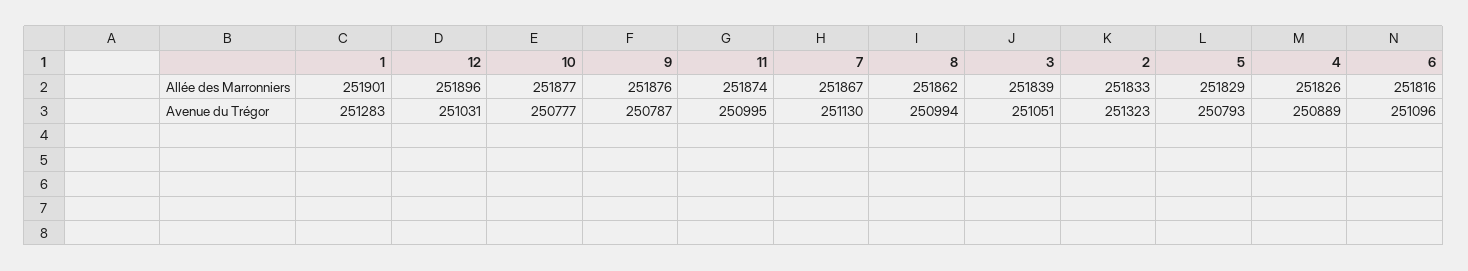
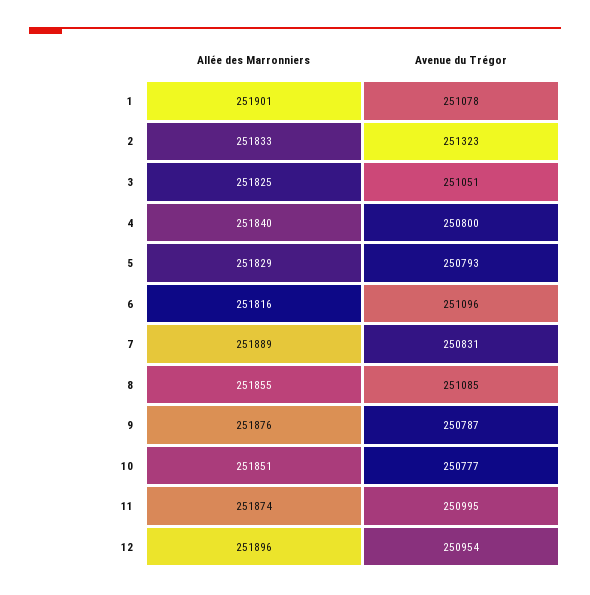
  {
    "1": {
      "Allée des Marronniers": 251901,
-     "Avenue du Trégor": 251283
+     "Avenue du Trégor": 251078
    },
    "12": {
      "Allée des Marronniers": 251896,
-     "Avenue du Trégor": 251031
+     "Avenue du Trégor": 250954
    },
    "10": {
-     "Allée des Marronniers": 251877,
+     "Allée des Marronniers": 251851,
      "Avenue du Trégor": 250777
    },
    "9": {
      "Allée des Marronniers": 251876,
      "Avenue du Trégor": 250787
    },
    "11": {
      "Allée des Marronniers": 251874,
      "Avenue du Trégor": 250995
    },
    "7": {
-     "Allée des Marronniers": 251867,
+     "Allée des Marronniers": 251889,
-     "Avenue du Trégor": 251130
+     "Avenue du Trégor": 250831
    },
    "8": {
-     "Allée des Marronniers": 251862,
+     "Allée des Marronniers": 251855,
-     "Avenue du Trégor": 250994
+     "Avenue du Trégor": 251085
    },
    "3": {
-     "Allée des Marronniers": 251839,
+     "Allée des Marronniers": 251825,
      "Avenue du Trégor": 251051
    },
    "2": {
      "Allée des Marronniers": 251833,
      "Avenue du Trégor": 251323
    },
    "5": {
      "Allée des Marronniers": 251829,
      "Avenue du Trégor": 250793
    },
    "4": {
-     "Allée des Marronniers": 251826,
+     "Allée des Marronniers": 251840,
-     "Avenue du Trégor": 250889
+     "Avenue du Trégor": 250800
    },
    "6": {
      "Allée des Marronniers": 251816,
      "Avenue du Trégor": 251096
    }
  }

